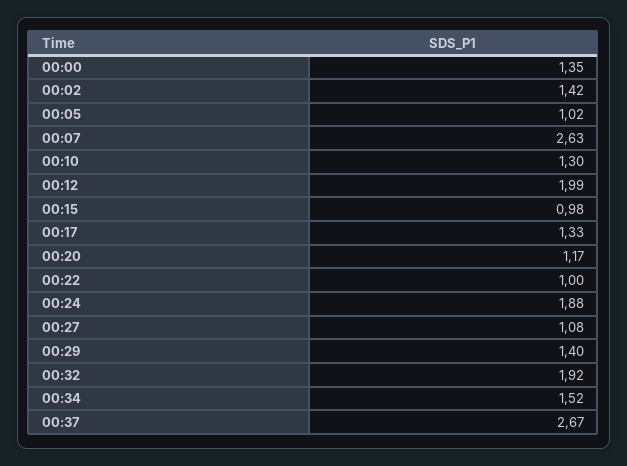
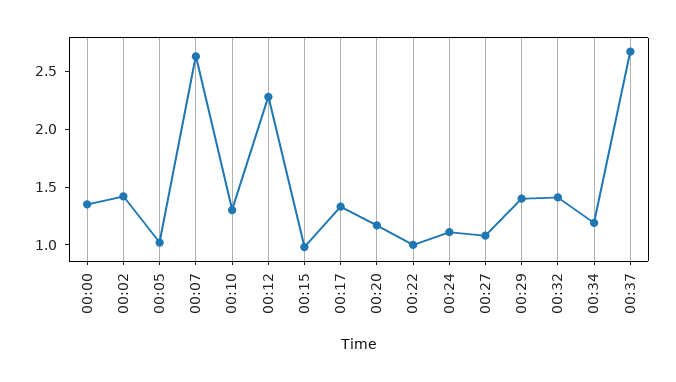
  {
    "00:00": 1.35,
    "00:02": 1.42,
    "00:05": 1.02,
    "00:07": 2.63,
    "00:10": 1.3,
-   "00:12": 1.99,
+   "00:12": 2.3,
    "00:15": 0.98,
    "00:17": 1.33,
    "00:20": 1.17,
    "00:22": 1,
-   "00:24": 1.88,
+   "00:24": 1.1,
    "00:27": 1.08,
    "00:29": 1.4,
-   "00:32": 1.92,
+   "00:32": 1.4,
-   "00:34": 1.52,
+   "00:34": 1.2,
    "00:37": 2.67
  }

